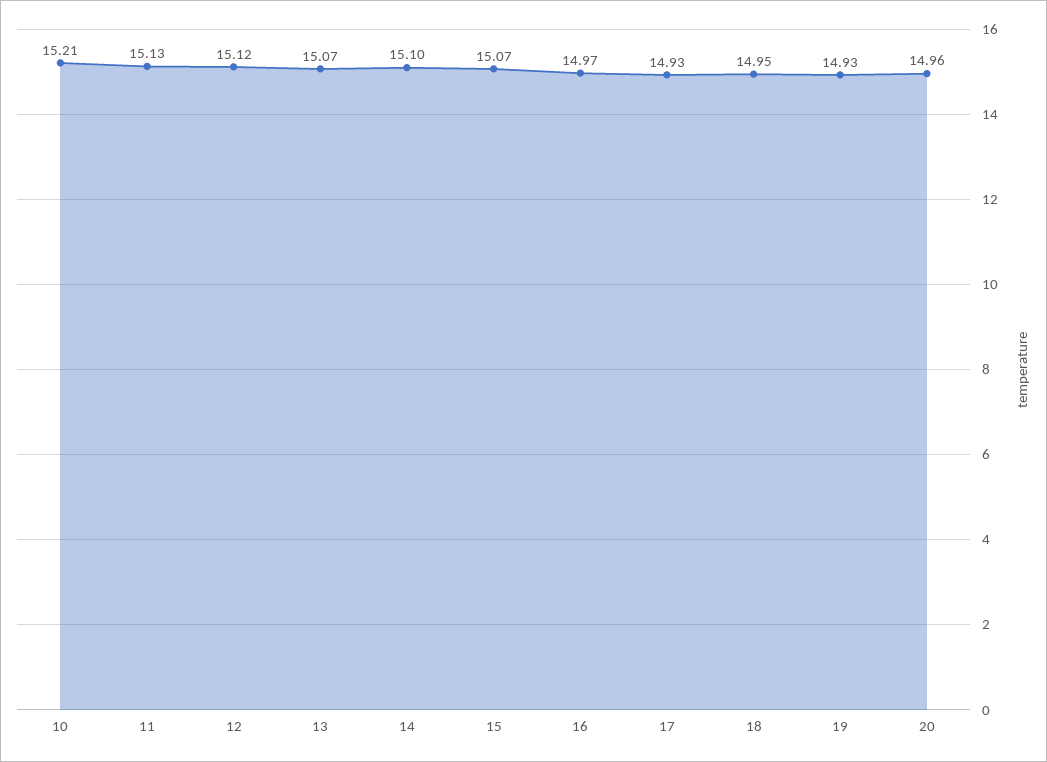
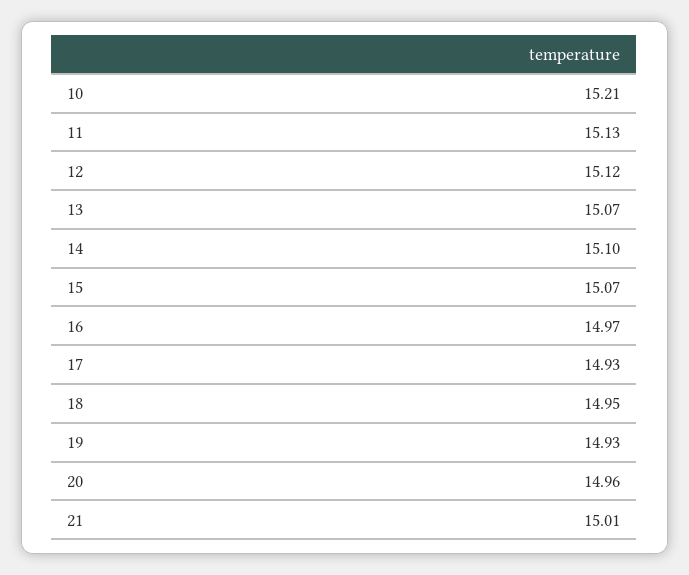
  {
    "10": 15.21,
    "11": 15.13,
    "12": 15.12,
    "13": 15.07,
    "14": 15.1,
    "15": 15.07,
    "16": 14.97,
    "17": 14.93,
    "18": 14.95,
    "19": 14.93,
-   "20": 14.96
+   "20": 14.96,
+   "21": 15.01
  }

